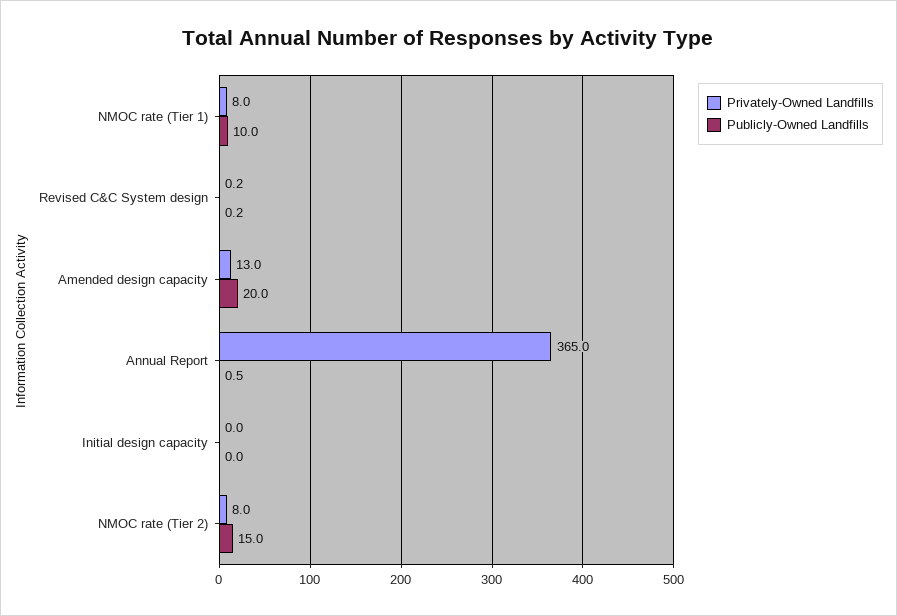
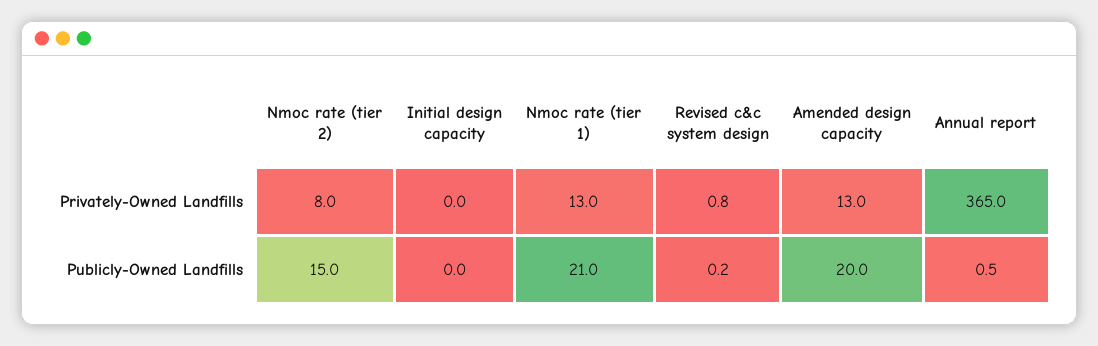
  {
    "Privately-Owned Landfills": {
-     "NMOC rate (Tier 1)": 8,
+     "NMOC rate (Tier 1)": 13,
-     "Revised C&C System design": 0.2,
+     "Revised C&C System design": 0.8,
      "Amended design capacity": 13,
      "Annual Report": 365,
      "Initial design capacity": 0,
      "NMOC rate (Tier 2)": 8
    },
    "Publicly-Owned Landfills": {
-     "NMOC rate (Tier 1)": 10,
+     "NMOC rate (Tier 1)": 21,
      "Revised C&C System design": 0.2,
      "Amended design capacity": 20,
      "Annual Report": 0.5,
      "Initial design capacity": 0,
      "NMOC rate (Tier 2)": 15
    }
  }

